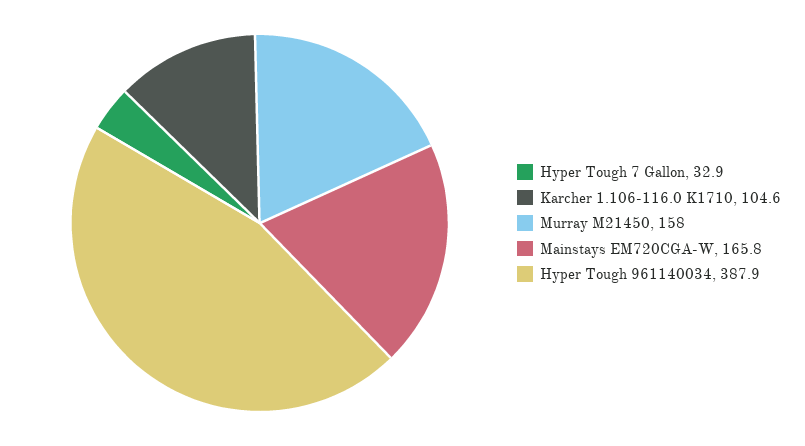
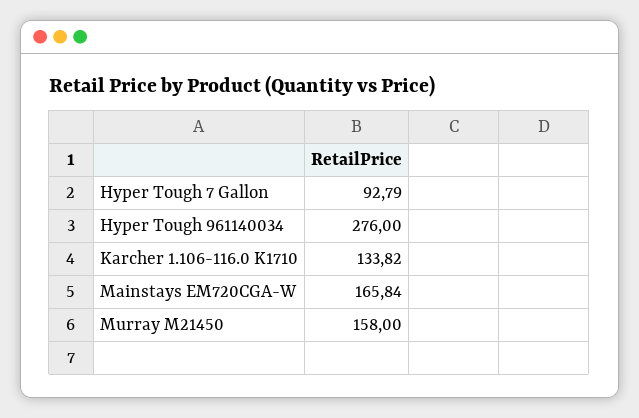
  {
-   "Hyper Tough 7 Gallon": 32.9,
+   "Hyper Tough 7 Gallon": 92.79,
-   "Karcher 1.106-116.0 K1710": 104.6,
+   "Karcher 1.106-116.0 K1710": 133.82,
    "Murray M21450": 158,
    "Mainstays EM720CGA-W": 165.84,
-   "Hyper Tough 961140034": 387.9
+   "Hyper Tough 961140034": 276
  }

